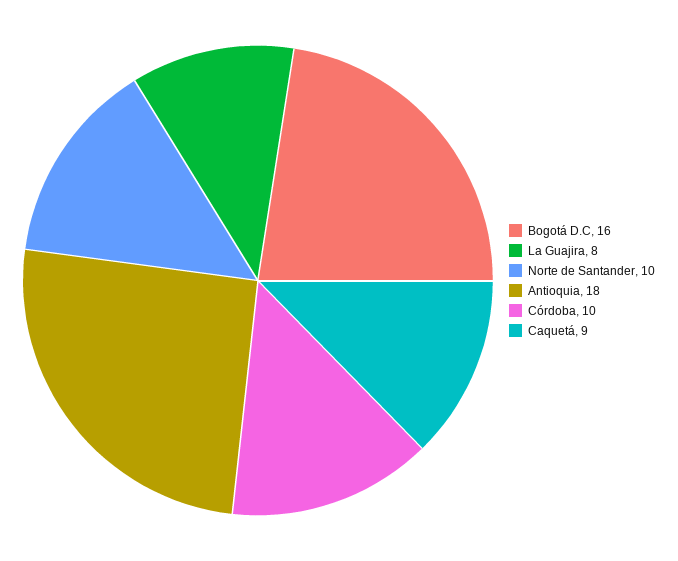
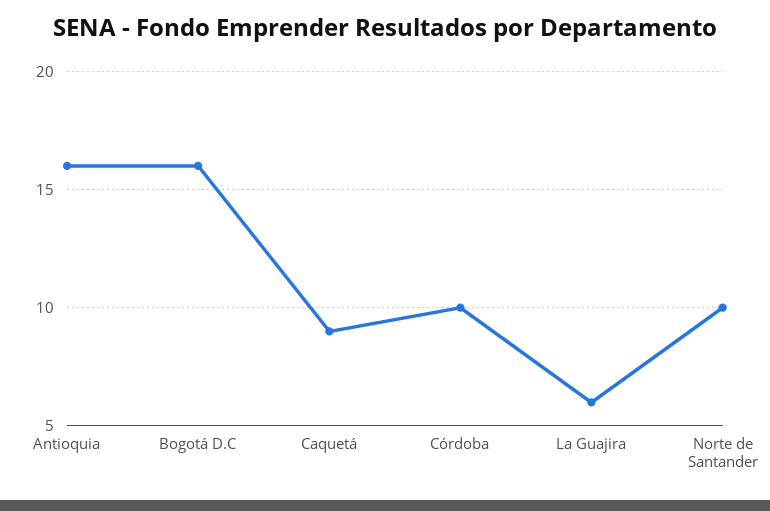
  {
    "Bogotá D.C": 16,
-   "La Guajira": 8,
+   "La Guajira": 6,
    "Norte de Santander": 10,
-   "Antioquia": 18,
+   "Antioquia": 16,
    "Córdoba": 10,
    "Caquetá": 9
  }

